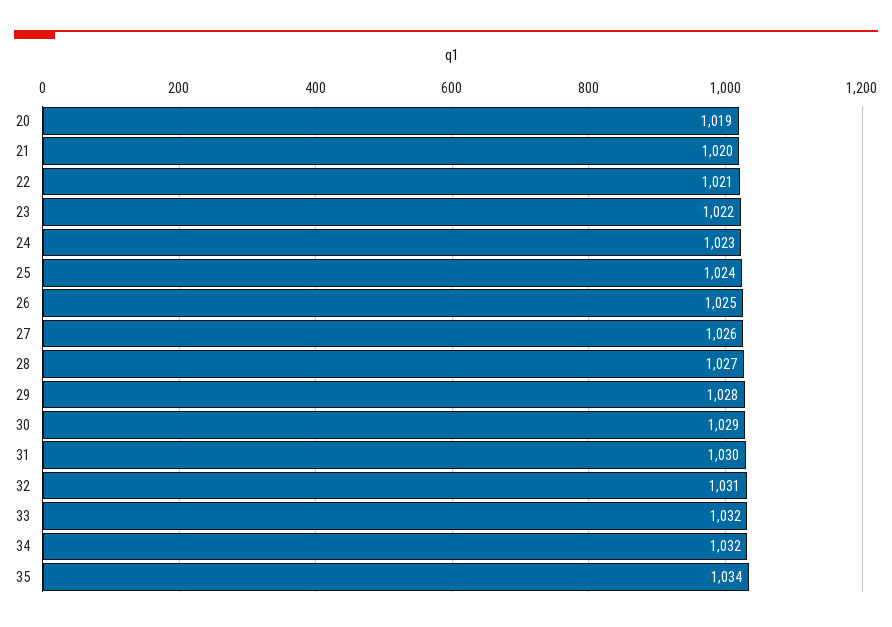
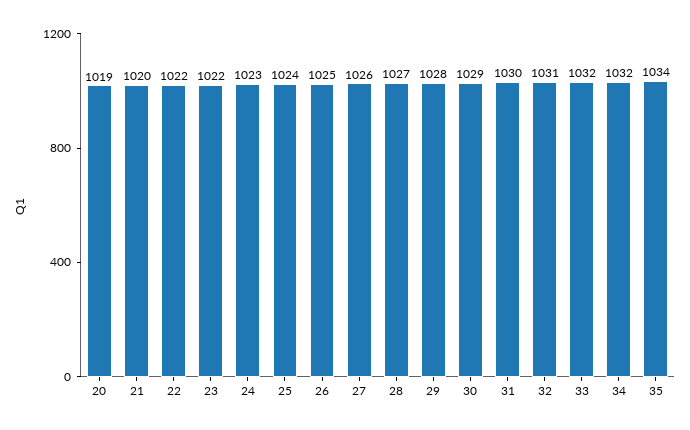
  {
    "20": 1019,
    "21": 1020,
-   "22": 1021,
+   "22": 1022,
    "23": 1022,
    "24": 1023,
    "25": 1024,
    "26": 1025,
    "27": 1026,
    "28": 1027,
    "29": 1028,
    "30": 1029,
    "31": 1030,
    "32": 1031,
    "33": 1032,
    "34": 1032,
    "35": 1034
  }

